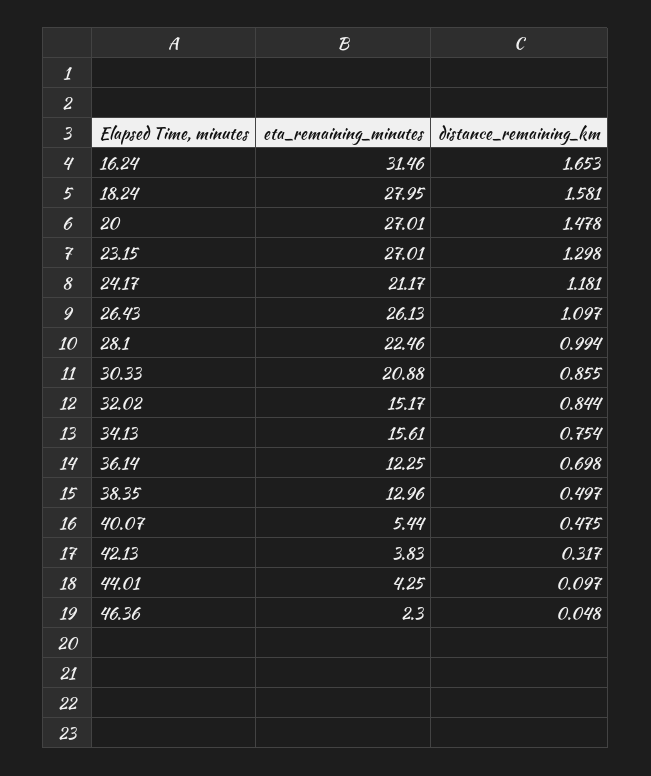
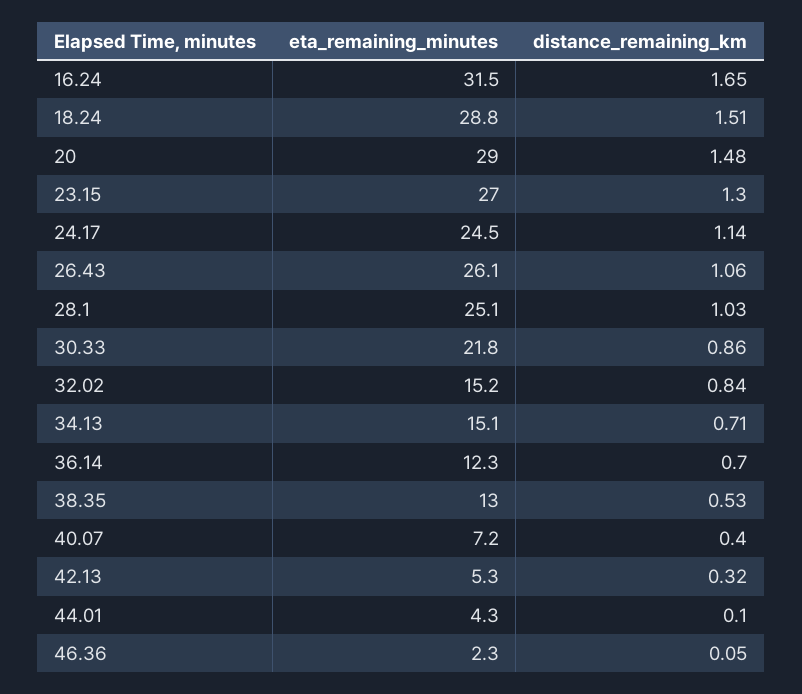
  {
    "eta_remaining_minutes": {
      "16.24": 31.46,
-     "18.24": 27.95,
+     "18.24": 28.8,
-     "20": 27.01,
+     "20": 29,
      "23.15": 27.01,
-     "24.17": 21.17,
+     "24.17": 24.5,
      "26.43": 26.13,
-     "28.1": 22.46,
+     "28.1": 25.1,
-     "30.33": 20.88,
+     "30.33": 21.8,
      "32.02": 15.17,
-     "34.13": 15.61,
+     "34.13": 15.1,
      "36.14": 12.25,
      "38.35": 12.96,
-     "40.07": 5.44,
+     "40.07": 7.2,
-     "42.13": 3.83,
+     "42.13": 5.3,
      "44.01": 4.25,
      "46.36": 2.3
    },
    "distance_remaining_km": {
      "16.24": 1.653,
-     "18.24": 1.581,
+     "18.24": 1.51,
      "20": 1.478,
      "23.15": 1.298,
-     "24.17": 1.181,
+     "24.17": 1.14,
-     "26.43": 1.097,
+     "26.43": 1.06,
-     "28.1": 0.994,
+     "28.1": 1.03,
      "30.33": 0.855,
      "32.02": 0.844,
-     "34.13": 0.754,
+     "34.13": 0.71,
      "36.14": 0.698,
-     "38.35": 0.497,
+     "38.35": 0.53,
-     "40.07": 0.475,
+     "40.07": 0.4,
      "42.13": 0.317,
      "44.01": 0.097,
      "46.36": 0.048
    }
  }

